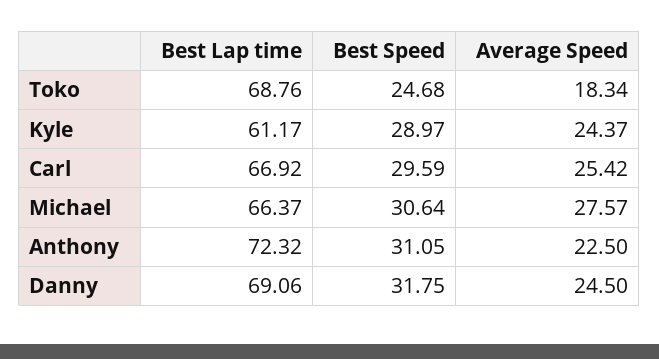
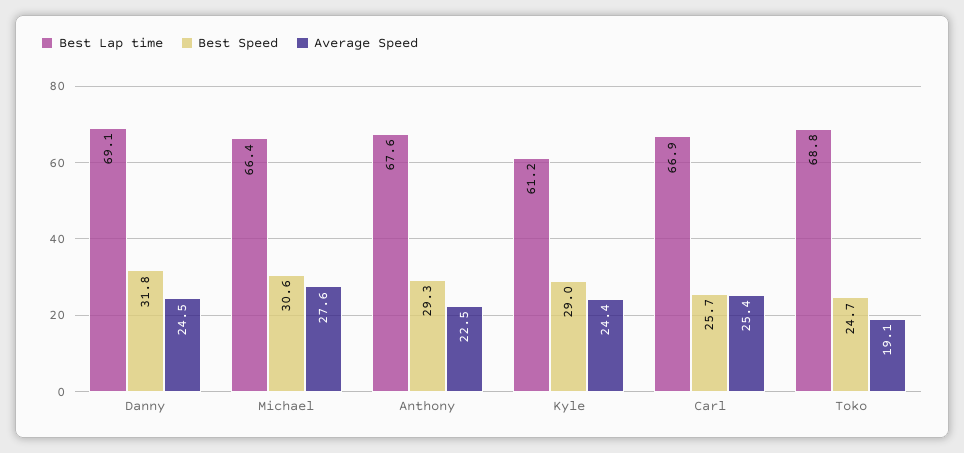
  {
    "Best Lap time": {
      "Toko": 68.76,
      "Kyle": 61.17,
      "Carl": 66.92,
      "Michael": 66.37,
-     "Anthony": 72.32,
+     "Anthony": 67.6,
      "Danny": 69.06
    },
    "Best Speed": {
      "Toko": 24.68,
      "Kyle": 28.97,
-     "Carl": 29.59,
+     "Carl": 25.7,
      "Michael": 30.64,
-     "Anthony": 31.05,
+     "Anthony": 29.3,
      "Danny": 31.75
    },
    "Average Speed": {
-     "Toko": 18.34,
+     "Toko": 19.1,
      "Kyle": 24.37,
      "Carl": 25.42,
      "Michael": 27.57,
      "Anthony": 22.5,
      "Danny": 24.5
    }
  }

